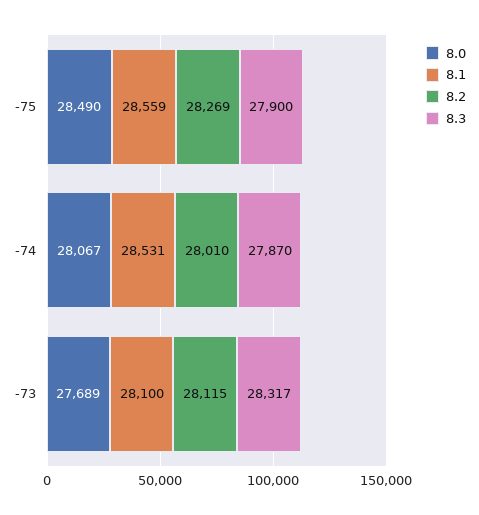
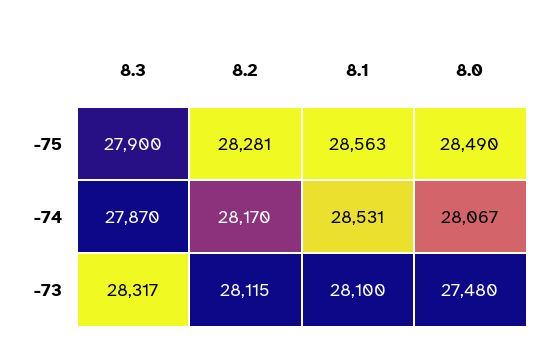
  {
    "8.0": {
      "-75": 28490,
      "-74": 28067,
-     "-73": 27689
+     "-73": 27480
    },
    "8.1": {
-     "-75": 28559,
+     "-75": 28563,
      "-74": 28531,
      "-73": 28100
    },
    "8.2": {
-     "-75": 28269,
+     "-75": 28281,
-     "-74": 28010,
+     "-74": 28170,
      "-73": 28115
    },
    "8.3": {
      "-75": 27900,
      "-74": 27870,
      "-73": 28317
    }
  }

